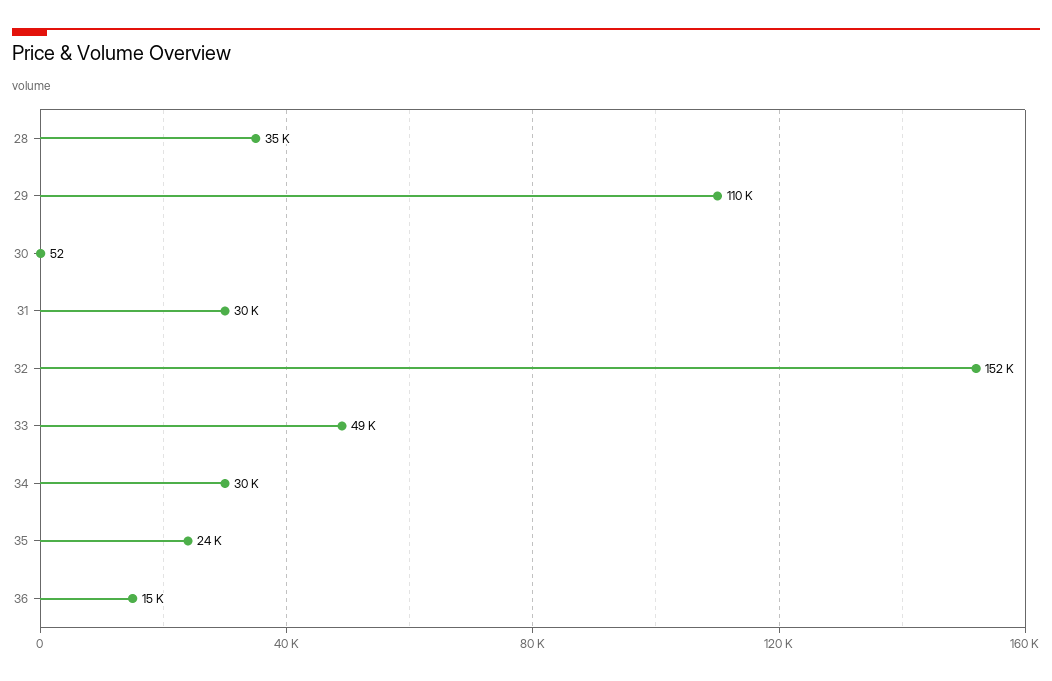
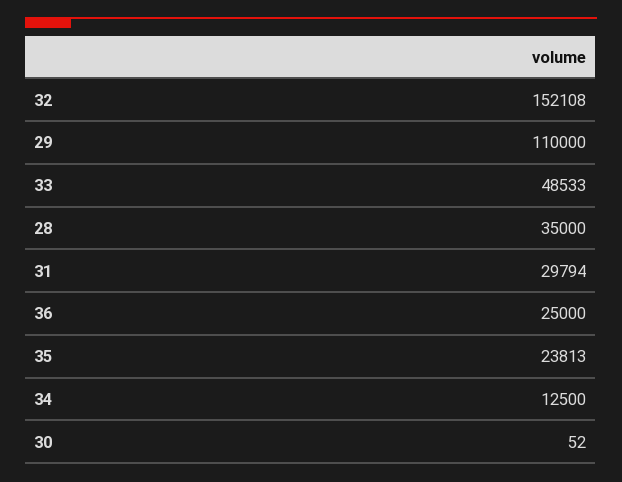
  {
    "28": 35000,
    "29": 110000,
    "30": 52,
    "31": 29794,
    "32": 152108,
    "33": 48533,
-   "34": 30000,
+   "34": 12500,
    "35": 23813,
-   "36": 15000
+   "36": 25000
  }

